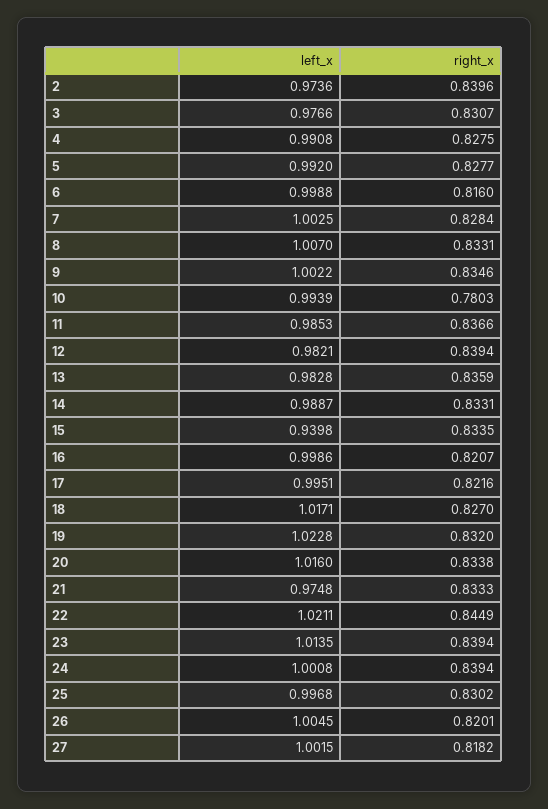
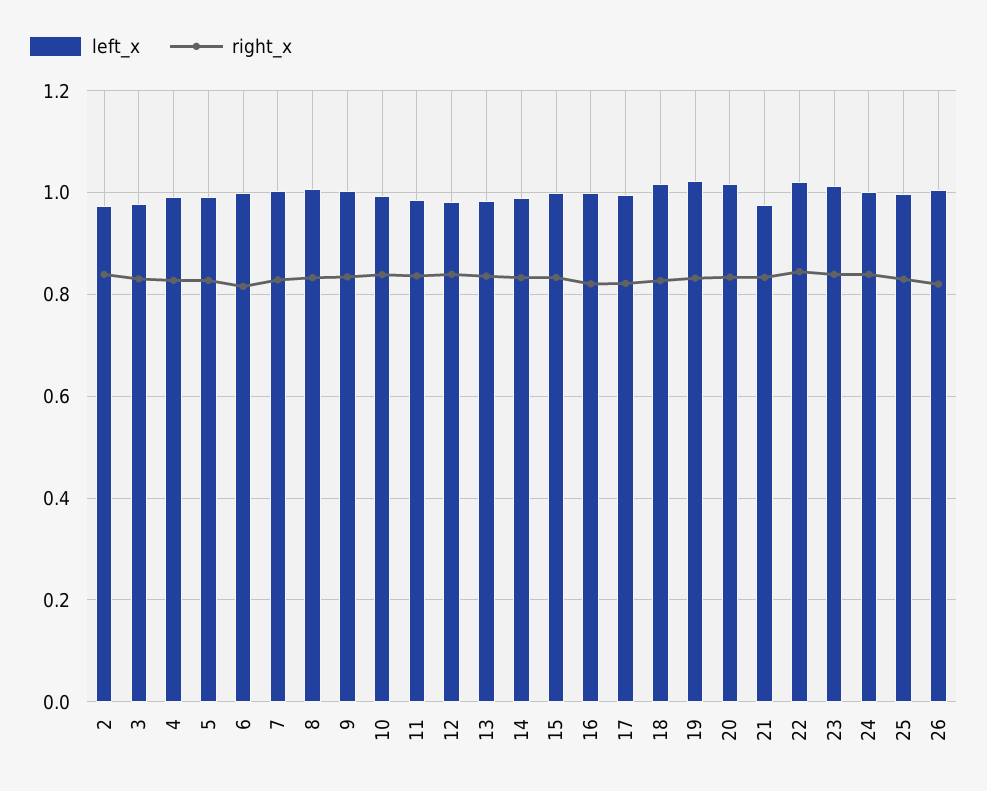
  {
    "left_x": {
      "2": 0.9736,
      "3": 0.9766,
      "4": 0.9908,
      "5": 0.992,
      "6": 0.9988,
      "7": 1.0025,
      "8": 1.007,
      "9": 1.0022,
      "10": 0.9939,
      "11": 0.9853,
      "12": 0.9821,
      "13": 0.9828,
      "14": 0.9887,
-     "15": 0.9398,
+     "15": 1,
      "16": 0.9986,
      "17": 0.9951,
      "18": 1.0171,
      "19": 1.0228,
      "20": 1.016,
      "21": 0.9748,
      "22": 1.0211,
      "23": 1.0135,
      "24": 1.0008,
      "25": 0.9968,
-     "26": 1.0045,
+     "26": 1.0045
-     "27": 1.0015
    },
    "right_x": {
      "2": 0.8396,
      "3": 0.8307,
      "4": 0.8275,
      "5": 0.8277,
      "6": 0.816,
      "7": 0.8284,
      "8": 0.8331,
      "9": 0.8346,
-     "10": 0.7803,
+     "10": 0.84,
      "11": 0.8366,
      "12": 0.8394,
      "13": 0.8359,
      "14": 0.8331,
      "15": 0.8335,
      "16": 0.8207,
      "17": 0.8216,
      "18": 0.827,
      "19": 0.832,
      "20": 0.8338,
      "21": 0.8333,
      "22": 0.8449,
      "23": 0.8394,
      "24": 0.8394,
      "25": 0.8302,
-     "26": 0.8201,
+     "26": 0.8201
-     "27": 0.8182
    }
  }

